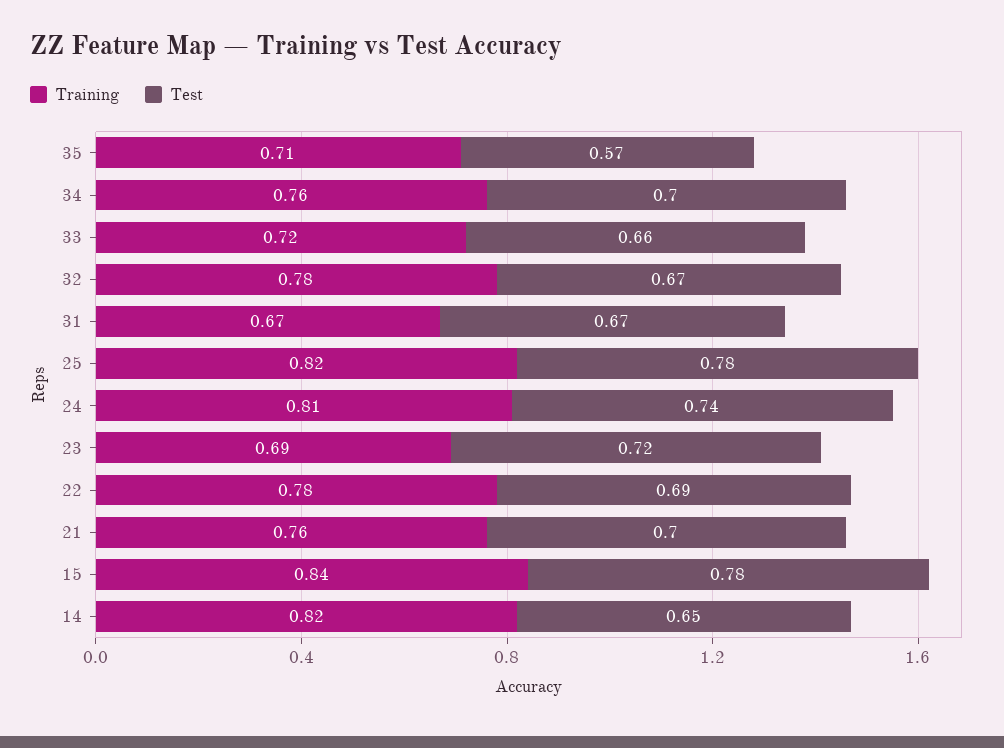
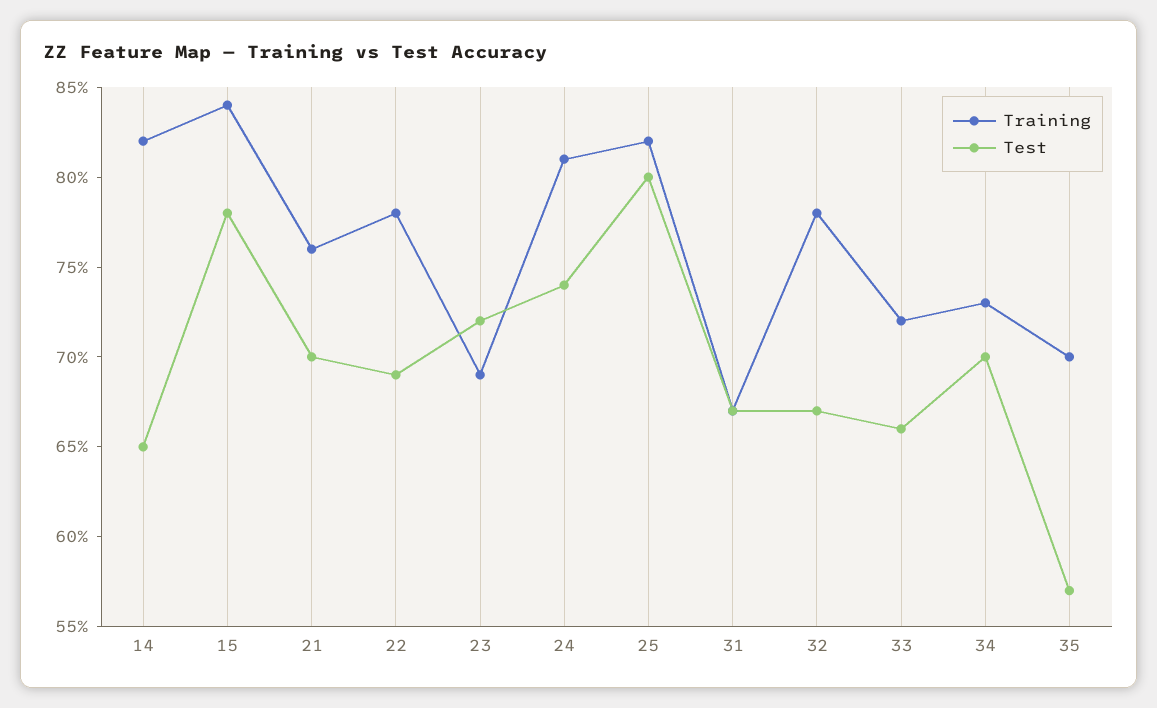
  {
    "Training": {
-     "35": 0.71,
+     "35": 0.7,
-     "34": 0.76,
+     "34": 0.73,
      "33": 0.72,
      "32": 0.78,
      "31": 0.67,
      "25": 0.82,
      "24": 0.81,
      "23": 0.69,
      "22": 0.78,
      "21": 0.76,
      "15": 0.84,
      "14": 0.82
    },
    "Test": {
      "35": 0.57,
      "34": 0.7,
      "33": 0.66,
      "32": 0.67,
      "31": 0.67,
-     "25": 0.78,
+     "25": 0.8,
      "24": 0.74,
      "23": 0.72,
      "22": 0.69,
      "21": 0.7,
      "15": 0.78,
      "14": 0.65
    }
  }

